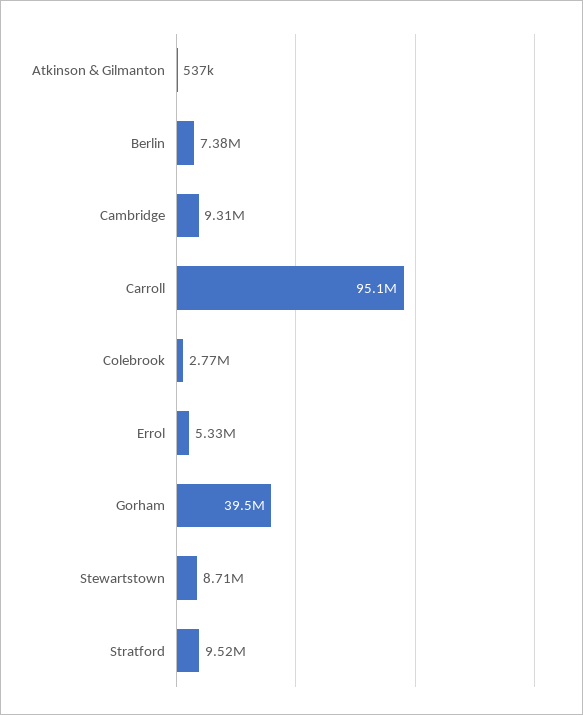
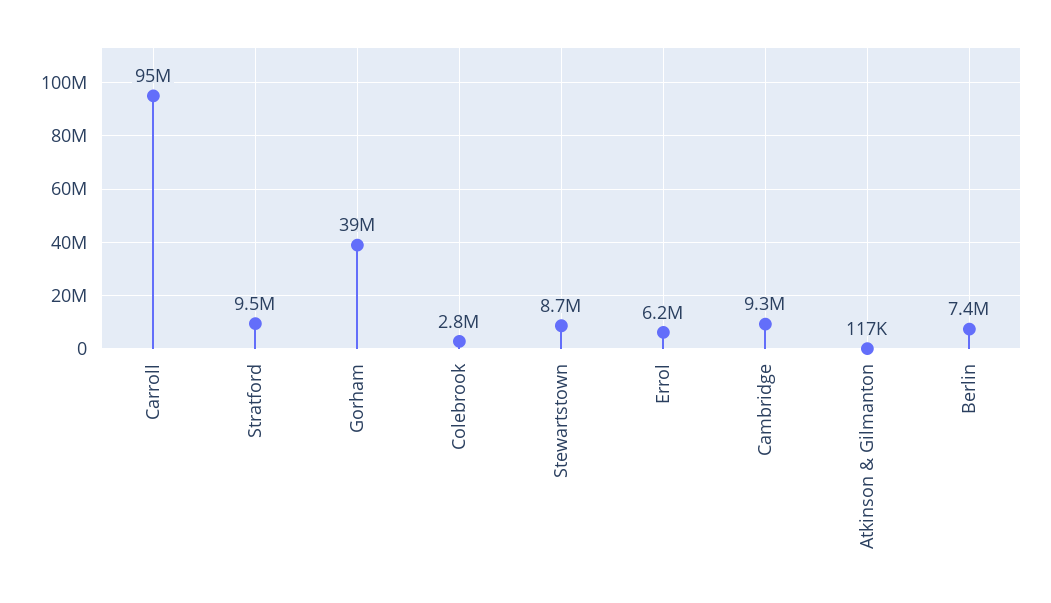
  {
-   "Atkinson & Gilmanton": 537000,
+   "Atkinson & Gilmanton": 117000,
    "Berlin": 7380000,
    "Cambridge": 9310000,
    "Carroll": 95100000,
    "Colebrook": 2770000,
-   "Errol": 5330000,
+   "Errol": 6200000,
    "Gorham": 39500000,
    "Stewartstown": 8710000,
    "Stratford": 9520000
  }

